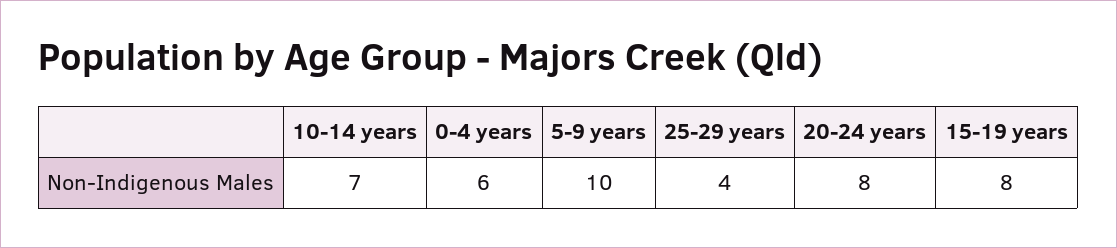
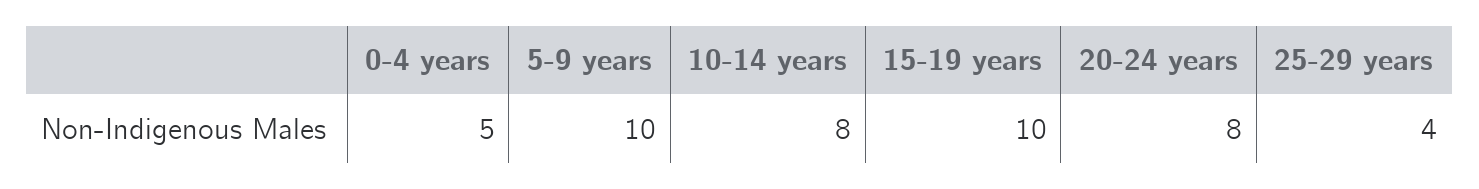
  {
-   "10-14 years": 7,
+   "10-14 years": 8,
-   "0-4 years": 6,
+   "0-4 years": 5,
    "5-9 years": 10,
    "25-29 years": 4,
    "20-24 years": 8,
-   "15-19 years": 8
+   "15-19 years": 10
  }

